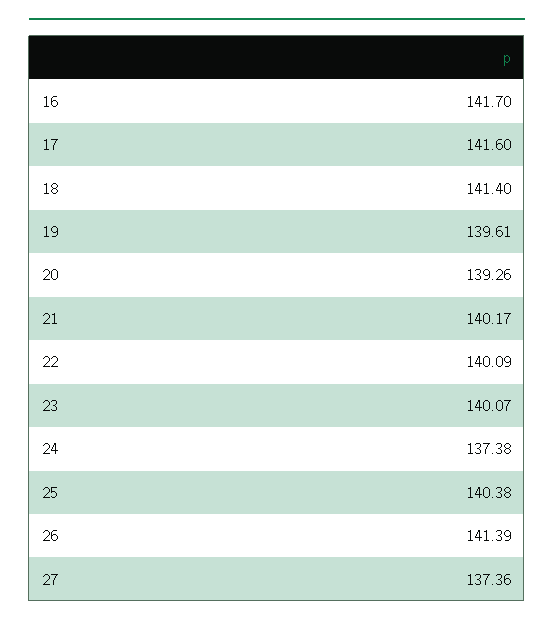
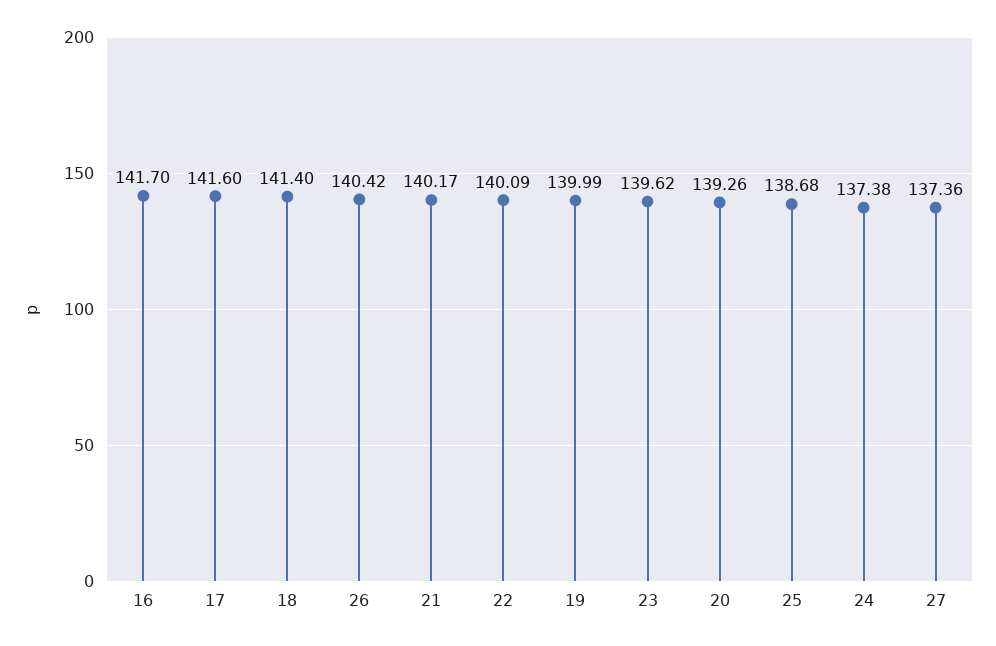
  {
    "16": 141.7,
    "17": 141.6,
    "18": 141.4,
-   "19": 139.61,
+   "19": 139.99,
    "20": 139.26,
    "21": 140.17,
    "22": 140.09,
-   "23": 140.07,
+   "23": 139.62,
    "24": 137.38,
-   "25": 140.38,
+   "25": 138.68,
-   "26": 141.39,
+   "26": 140.42,
    "27": 137.36
  }

